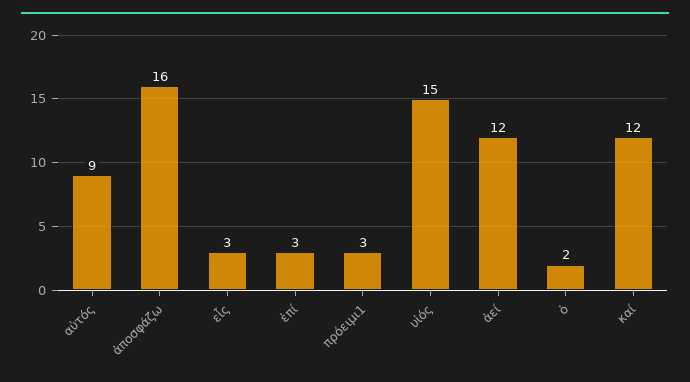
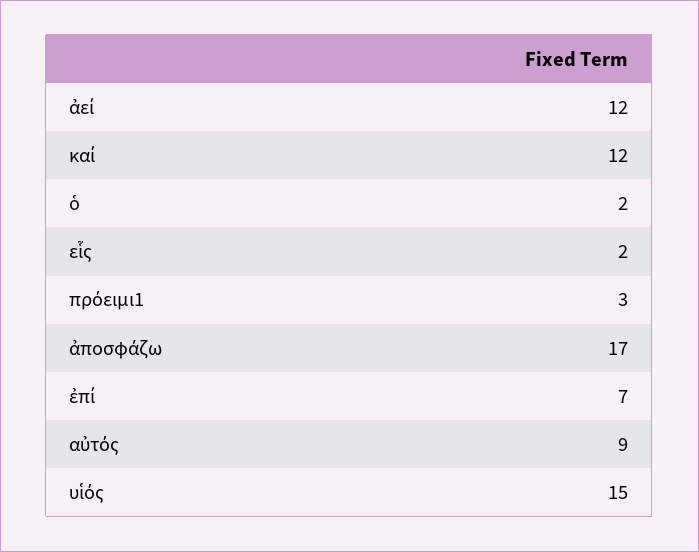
  {
    "αὐτός": 9,
-   "ἀποσφάζω": 16,
+   "ἀποσφάζω": 17,
-   "εἷς": 3,
+   "εἷς": 2,
-   "ἐπί": 3,
+   "ἐπί": 7,
    "πρόειμι1": 3,
    "υἱός": 15,
    "ἀεί": 12,
    "ὁ": 2,
    "καί": 12
  }

